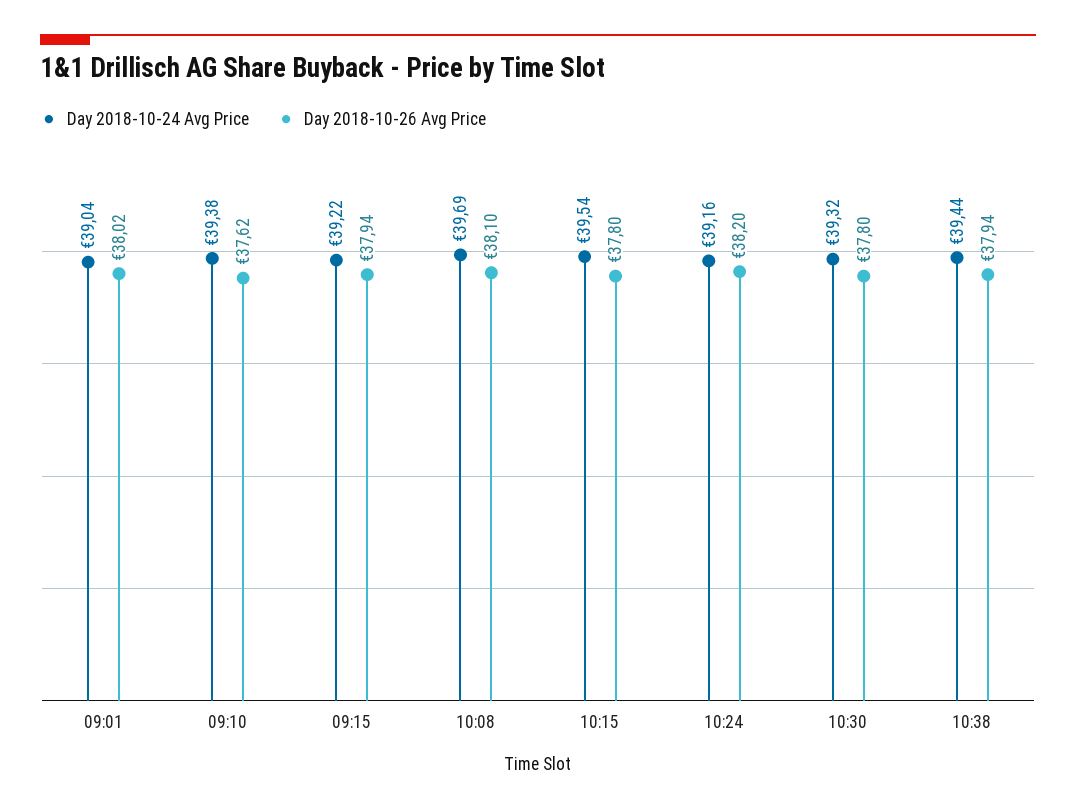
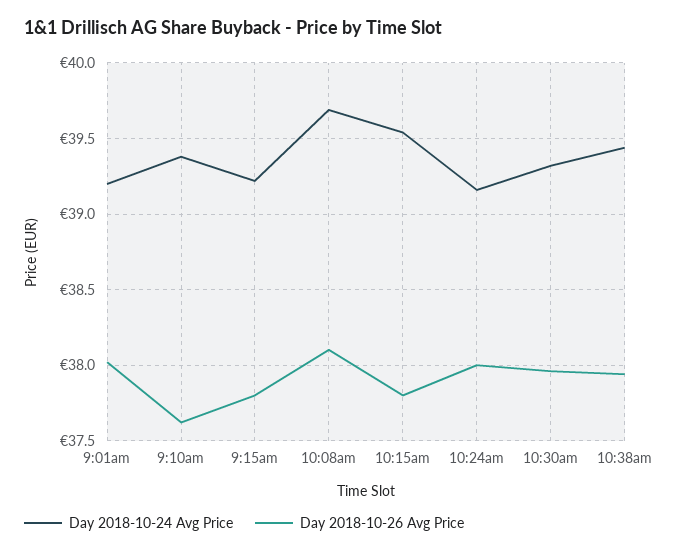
  {
    "Day 2018-10-24 Avg Price": {
-     "09:01": 39.04,
+     "09:01": 39.2,
      "09:10": 39.38,
      "09:15": 39.22,
      "10:08": 39.69,
      "10:15": 39.54,
      "10:24": 39.16,
      "10:30": 39.32,
      "10:38": 39.44
    },
    "Day 2018-10-26 Avg Price": {
      "09:01": 38.02,
      "09:10": 37.62,
-     "09:15": 37.94,
+     "09:15": 37.8,
      "10:08": 38.1,
      "10:15": 37.8,
-     "10:24": 38.2,
+     "10:24": 38,
-     "10:30": 37.8,
+     "10:30": 37.95,
      "10:38": 37.94
    }
  }

